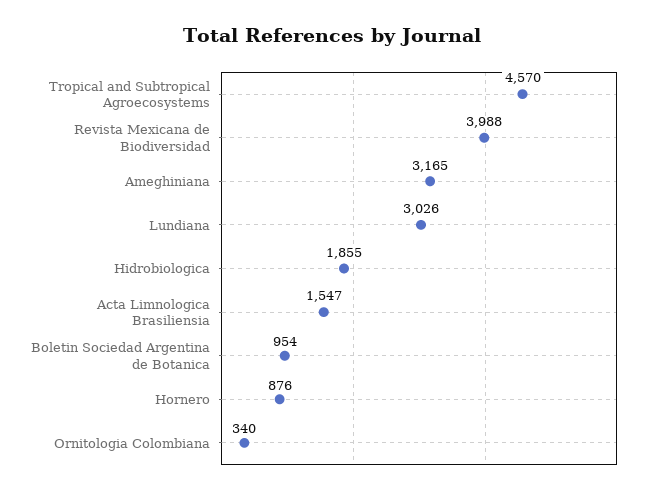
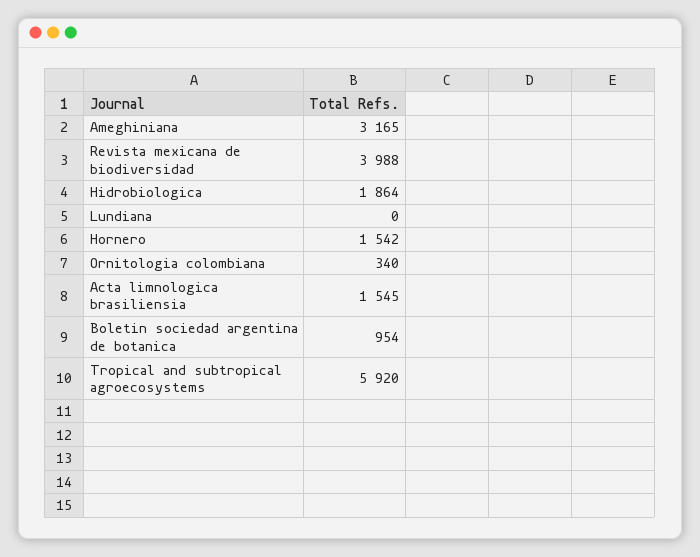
  {
-   "Tropical and Subtropical Agroecosystems": 4570,
+   "Tropical and Subtropical Agroecosystems": 5920,
    "Revista Mexicana de Biodiversidad": 3988,
    "Ameghiniana": 3165,
-   "Lundiana": 3026,
+   "Lundiana": 0,
-   "Hidrobiologica": 1855,
+   "Hidrobiologica": 1864,
-   "Acta Limnologica Brasiliensia": 1547,
+   "Acta Limnologica Brasiliensia": 1545,
    "Boletin Sociedad Argentina de Botanica": 954,
-   "Hornero": 876,
+   "Hornero": 1542,
    "Ornitologia Colombiana": 340
  }

